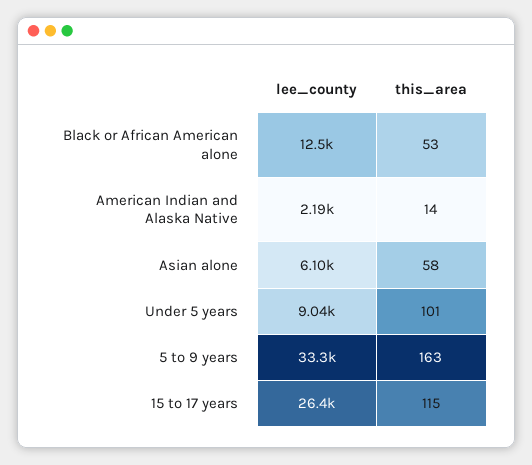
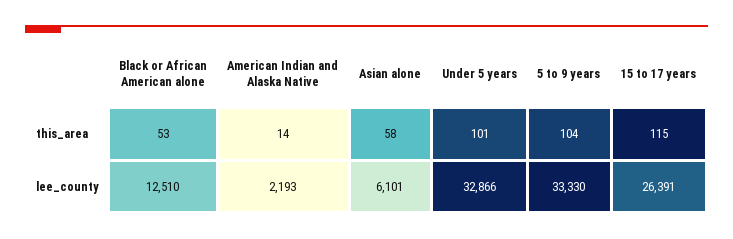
  {
    "lee_county": {
      "Black or African American alone": 12510,
      "American Indian and Alaska Native": 2193,
      "Asian alone": 6101,
-     "Under 5 years": 9040,
+     "Under 5 years": 32866,
      "5 to 9 years": 33330,
      "15 to 17 years": 26391
    },
    "this_area": {
      "Black or African American alone": 53,
      "American Indian and Alaska Native": 14,
      "Asian alone": 58,
      "Under 5 years": 101,
-     "5 to 9 years": 163,
+     "5 to 9 years": 104,
      "15 to 17 years": 115
    }
  }

